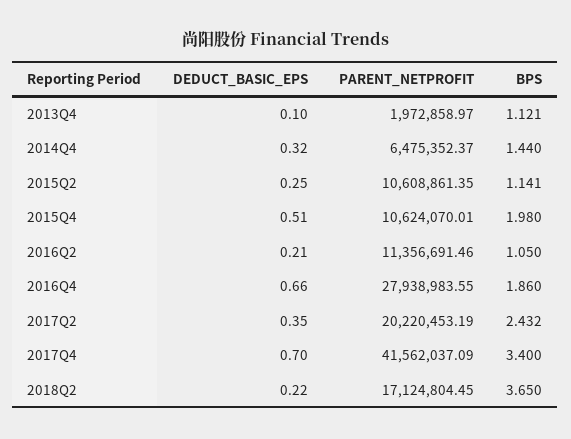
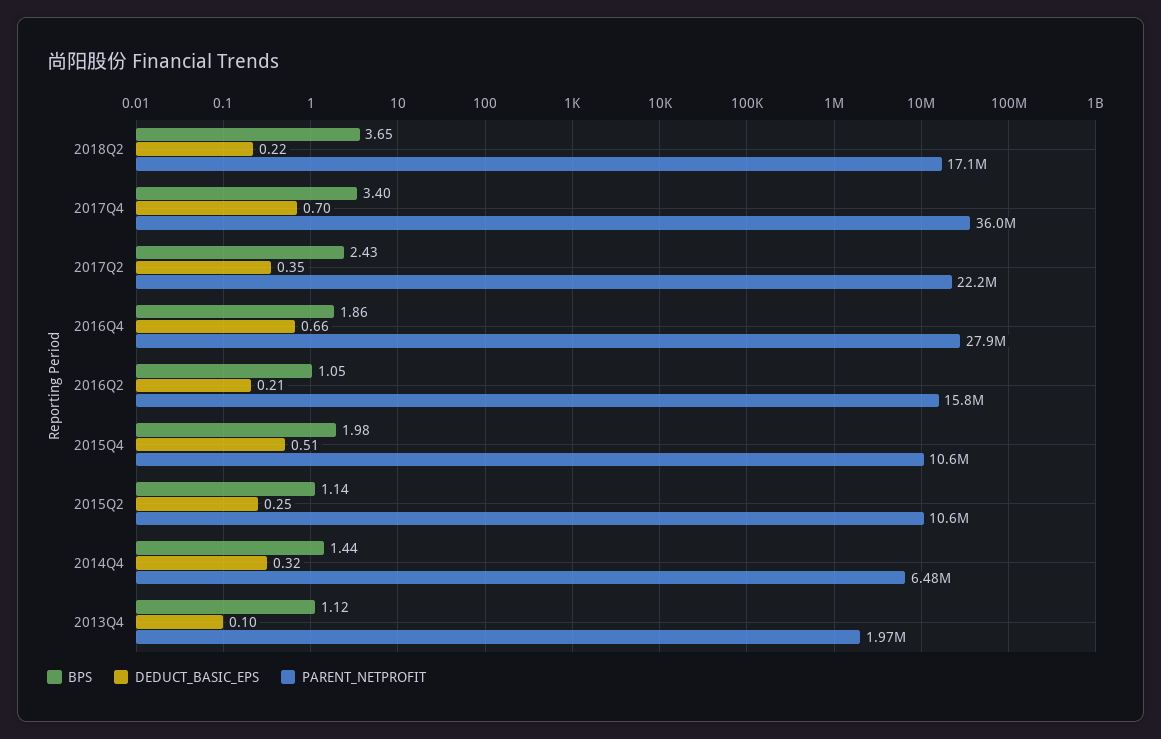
  {
    "DEDUCT_BASIC_EPS": {
      "2013Q4": 0.1,
      "2014Q4": 0.32,
      "2015Q2": 0.25,
      "2015Q4": 0.51,
      "2016Q2": 0.21,
      "2016Q4": 0.66,
      "2017Q2": 0.35,
      "2017Q4": 0.7,
      "2018Q2": 0.22
    },
    "PARENT_NETPROFIT": {
      "2013Q4": 1972858.97,
      "2014Q4": 6475352.37,
      "2015Q2": 10608861.35,
      "2015Q4": 10624070.01,
-     "2016Q2": 11356691.46,
+     "2016Q2": 15800000,
      "2016Q4": 27938983.55,
-     "2017Q2": 20220453.19,
+     "2017Q2": 22200000,
-     "2017Q4": 41562037.09,
+     "2017Q4": 36000000,
      "2018Q2": 17124804.45
    },
    "BPS": {
      "2013Q4": 1.121,
      "2014Q4": 1.44,
      "2015Q2": 1.141,
      "2015Q4": 1.98,
      "2016Q2": 1.05,
      "2016Q4": 1.86,
      "2017Q2": 2.432,
      "2017Q4": 3.4,
      "2018Q2": 3.65
    }
  }

